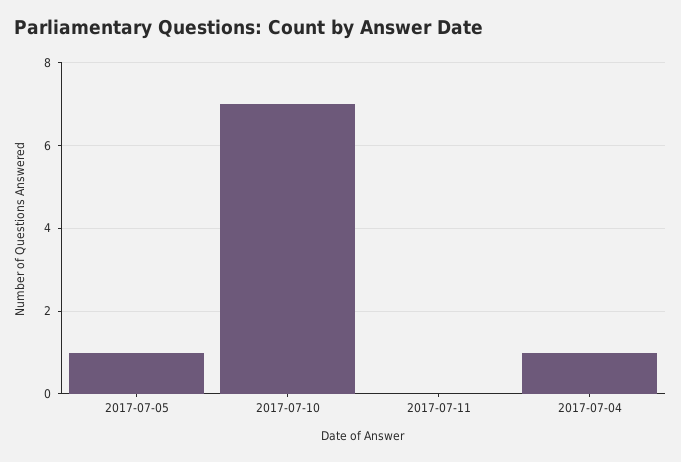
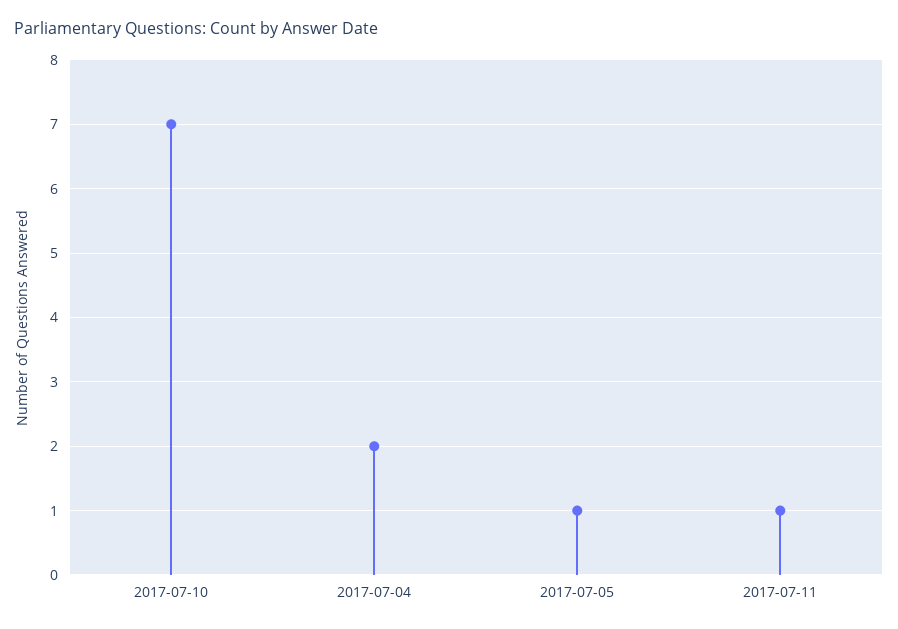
  {
    "2017-07-05": 1,
    "2017-07-10": 7,
-   "2017-07-11": 0,
+   "2017-07-11": 1,
-   "2017-07-04": 1
+   "2017-07-04": 2
  }

